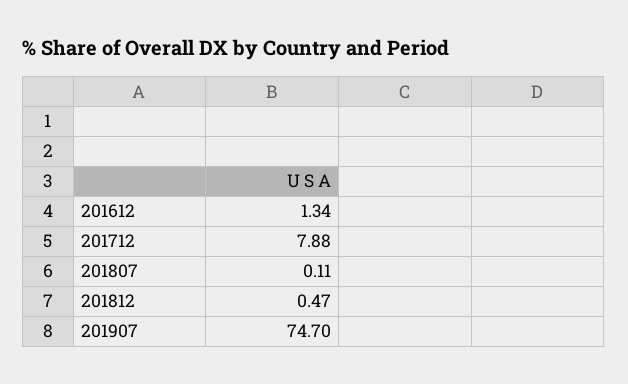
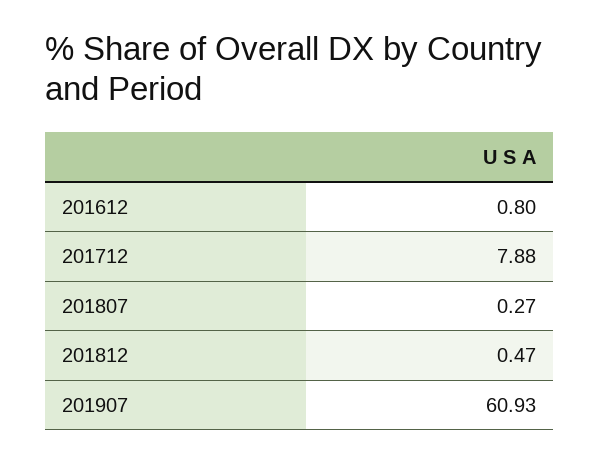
  {
-   "201612": 1.34,
+   "201612": 0.8,
    "201712": 7.88,
-   "201807": 0.11,
+   "201807": 0.27,
    "201812": 0.47,
-   "201907": 74.7
+   "201907": 60.93
  }

